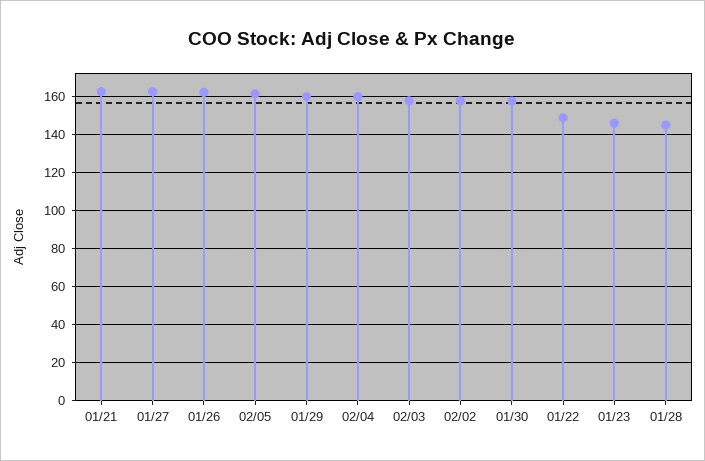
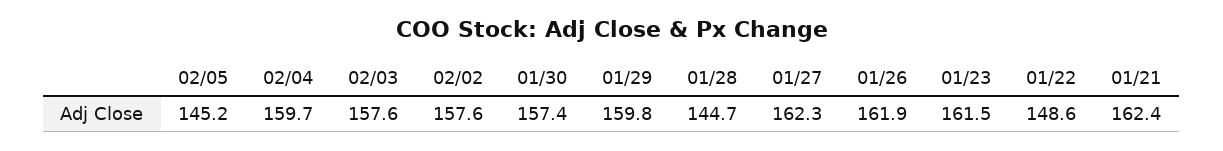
  {
    "01/21": 162.4,
    "01/27": 162.3,
    "01/26": 161.9,
-   "02/05": 160,
+   "02/05": 145.2,
    "01/29": 159.8,
    "02/04": 159.7,
    "02/03": 157.6,
    "02/02": 157.6,
    "01/30": 157.4,
    "01/22": 148.6,
-   "01/23": 145,
+   "01/23": 161.5,
    "01/28": 144.7
  }

